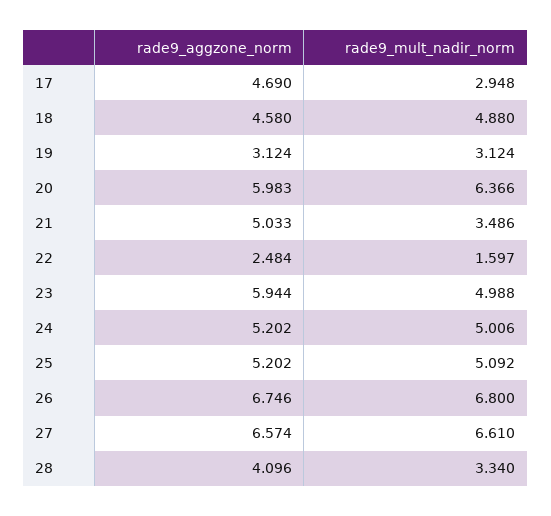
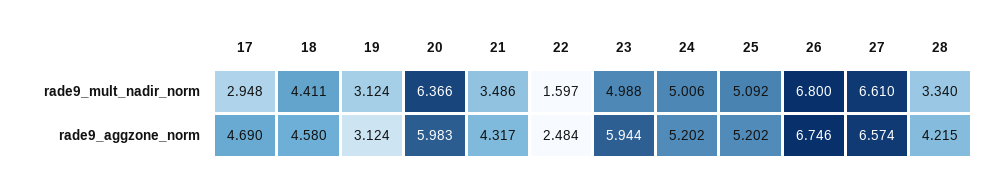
  {
    "rade9_aggzone_norm": {
      "17": 4.69,
      "18": 4.58,
      "19": 3.124,
      "20": 5.983,
-     "21": 5.033,
+     "21": 4.317,
      "22": 2.484,
      "23": 5.944,
      "24": 5.202,
      "25": 5.202,
      "26": 6.746,
      "27": 6.574,
-     "28": 4.096
+     "28": 4.215
    },
    "rade9_mult_nadir_norm": {
      "17": 2.948,
-     "18": 4.88,
+     "18": 4.411,
      "19": 3.124,
      "20": 6.366,
      "21": 3.486,
      "22": 1.597,
      "23": 4.988,
      "24": 5.006,
      "25": 5.092,
      "26": 6.8,
      "27": 6.61,
      "28": 3.34
    }
  }

